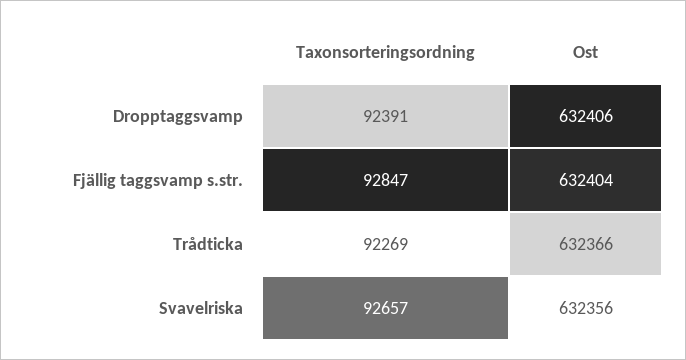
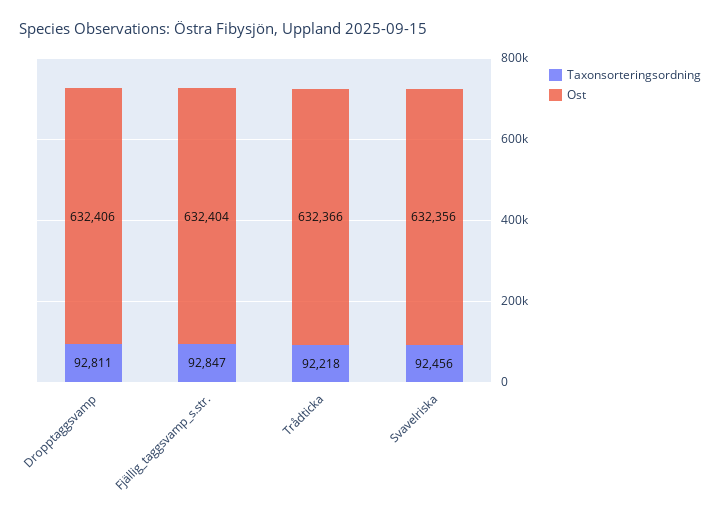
  {
    "Taxonsorteringsordning": {
-     "Dropptaggsvamp": 92391,
+     "Dropptaggsvamp": 92811,
      "Fjällig taggsvamp s.str.": 92847,
-     "Trådticka": 92269,
+     "Trådticka": 92218,
-     "Svavelriska": 92657
+     "Svavelriska": 92456
    },
    "Ost": {
      "Dropptaggsvamp": 632406,
      "Fjällig taggsvamp s.str.": 632404,
      "Trådticka": 632366,
      "Svavelriska": 632356
    }
  }

